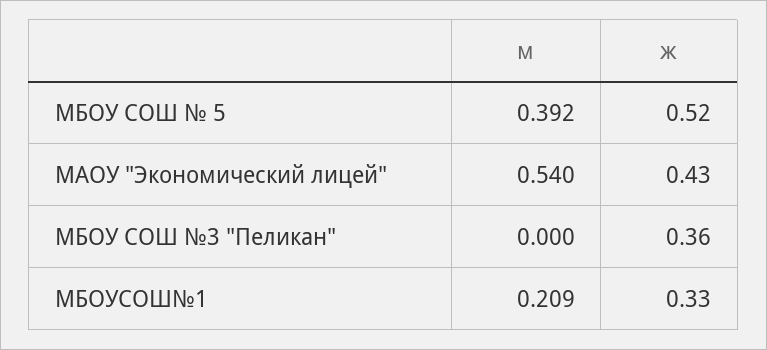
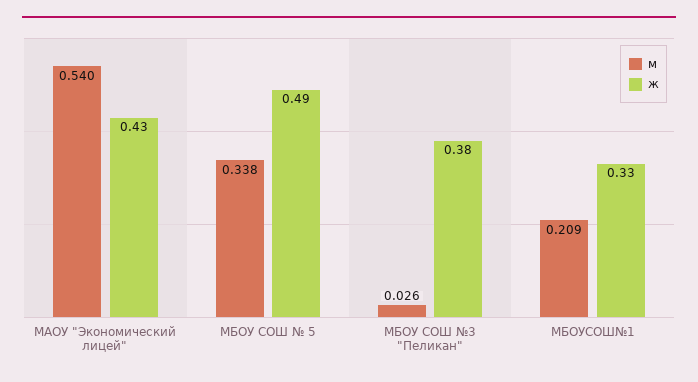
  {
    "м": {
-     "МБОУ СОШ № 5": 0.392,
+     "МБОУ СОШ № 5": 0.338,
      "МАОУ \"Экономический лицей\"": 0.54,
-     "МБОУ СОШ №3 \"Пеликан\"": 0,
+     "МБОУ СОШ №3 \"Пеликан\"": 0.026,
      "МБОУСОШ№1": 0.209
    },
    "ж": {
-     "МБОУ СОШ № 5": 0.52,
+     "МБОУ СОШ № 5": 0.49,
      "МАОУ \"Экономический лицей\"": 0.43,
-     "МБОУ СОШ №3 \"Пеликан\"": 0.36,
+     "МБОУ СОШ №3 \"Пеликан\"": 0.38,
      "МБОУСОШ№1": 0.33
    }
  }

